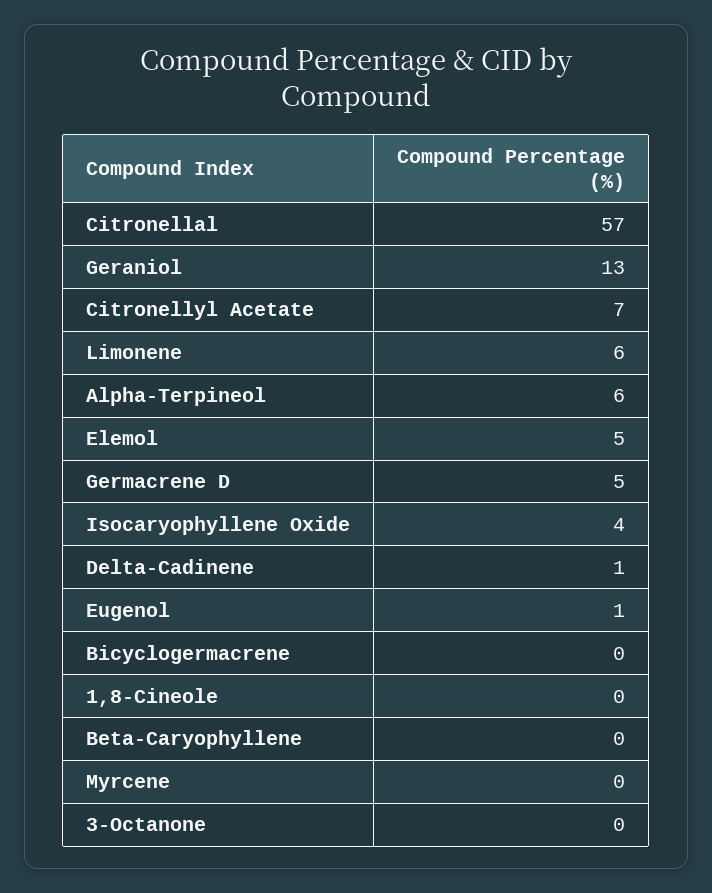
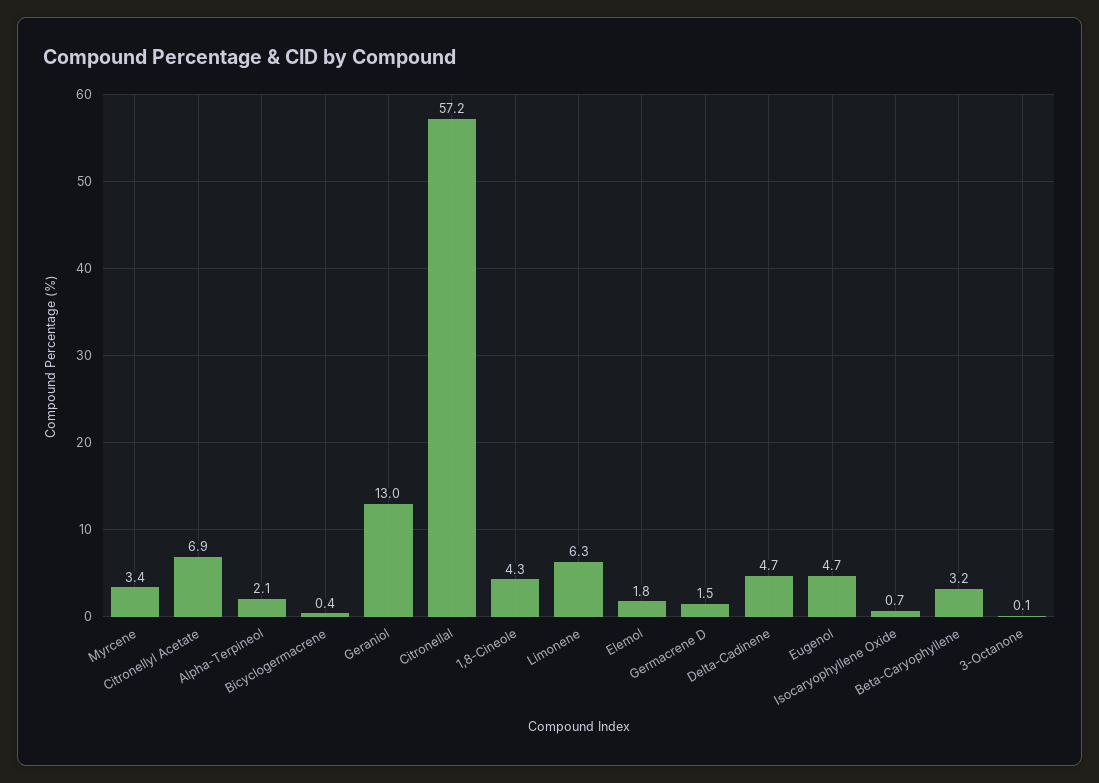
  {
    "Citronellal": 57.2,
    "Geraniol": 13,
    "Citronellyl Acetate": 6.9,
    "Limonene": 6.3,
-   "Alpha-Terpineol": 6,
+   "Alpha-Terpineol": 2.1,
-   "Elemol": 5,
+   "Elemol": 1.8,
-   "Germacrene D": 5,
+   "Germacrene D": 1.5,
-   "Isocaryophyllene Oxide": 4,
+   "Isocaryophyllene Oxide": 0.7,
-   "Delta-Cadinene": 1,
+   "Delta-Cadinene": 4.7,
-   "Eugenol": 1,
+   "Eugenol": 4.7,
    "Bicyclogermacrene": 0.4,
-   "1,8-Cineole": 0,
+   "1,8-Cineole": 4.3,
-   "Beta-Caryophyllene": 0,
+   "Beta-Caryophyllene": 3.2,
-   "Myrcene": 0,
+   "Myrcene": 3.4,
    "3-Octanone": 0.1
  }

